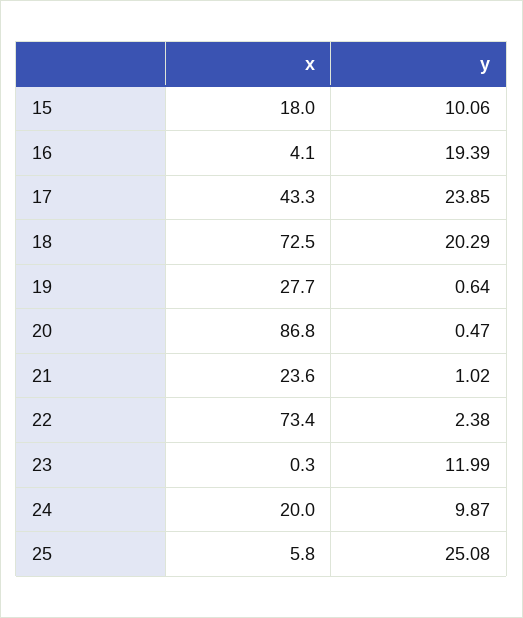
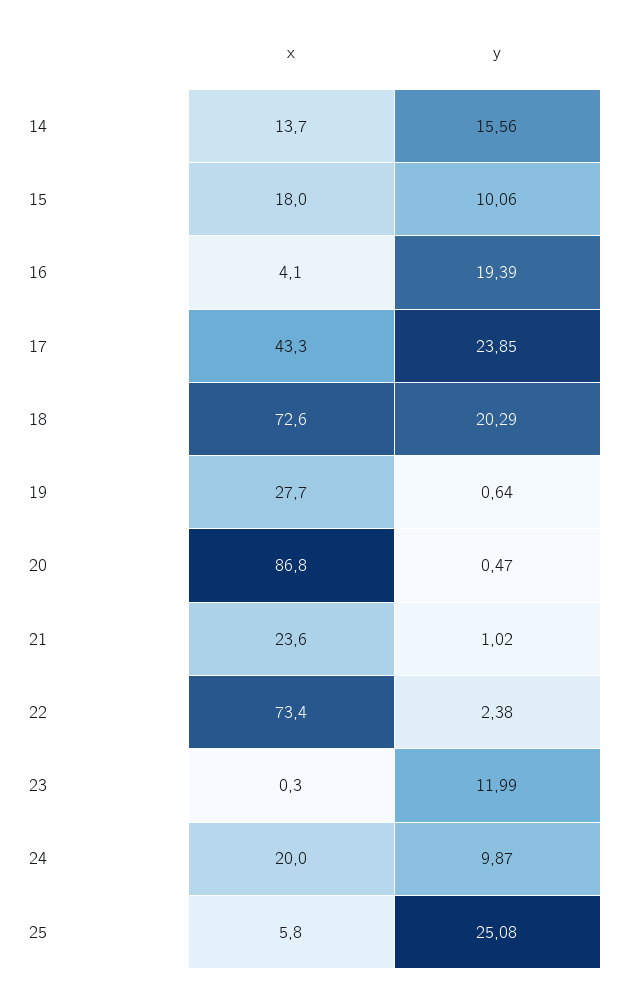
  {
    "x": {
      "15": 18,
      "16": 4.1,
      "17": 43.3,
-     "18": 72.5,
+     "18": 72.6,
      "19": 27.7,
      "20": 86.8,
      "21": 23.6,
      "22": 73.4,
      "23": 0.3,
      "24": 20,
-     "25": 5.8
+     "25": 5.8,
+     "14": 13.7
    },
    "y": {
      "15": 10.06,
      "16": 19.39,
      "17": 23.85,
      "18": 20.29,
      "19": 0.64,
      "20": 0.47,
      "21": 1.02,
      "22": 2.38,
      "23": 11.99,
      "24": 9.87,
-     "25": 25.08
+     "25": 25.08,
+     "14": 15.56
    }
  }

